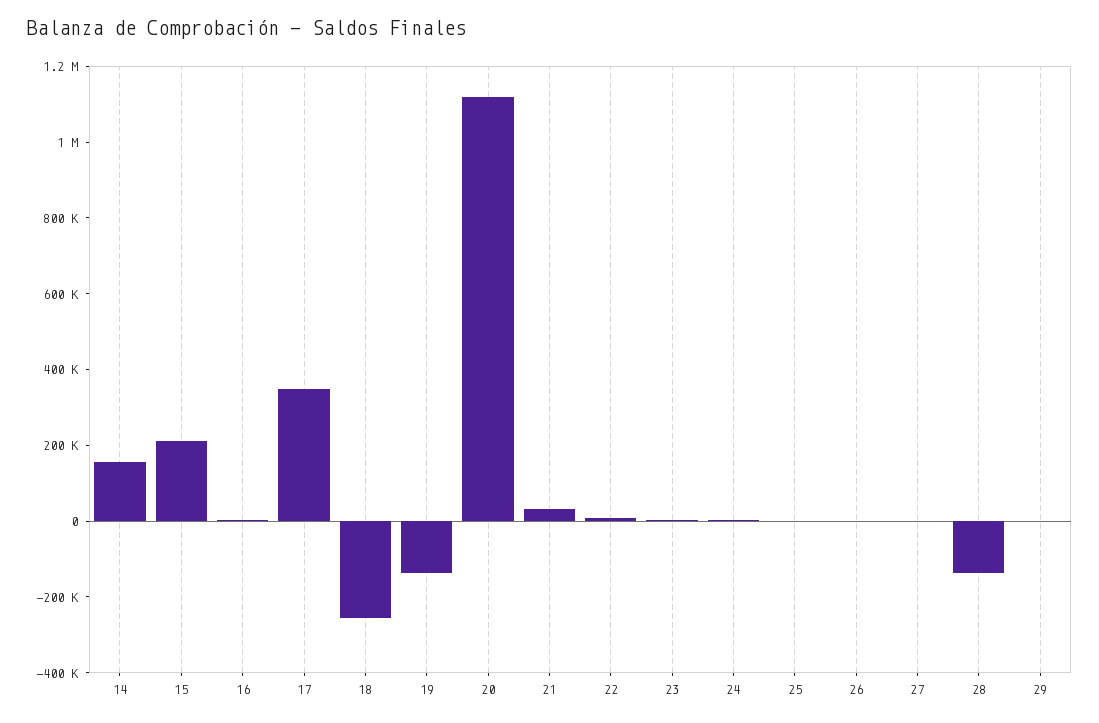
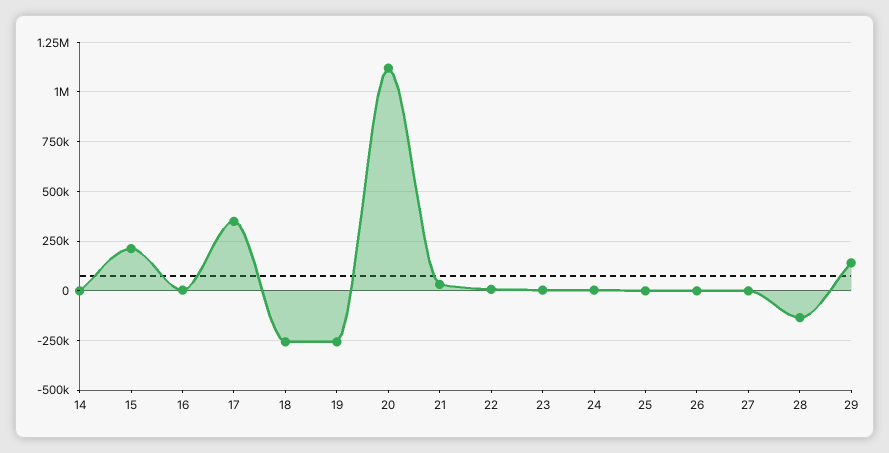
  {
-   "14": 150000,
+   "14": 0,
    "15": 200000,
    "16": 0,
    "17": 350000,
    "18": -250000,
-   "19": -150000,
+   "19": -250000,
    "20": 1100000,
    "21": 50000,
    "22": 0,
    "23": 0,
    "24": 0,
    "25": 0,
    "26": 0,
    "27": 0,
    "28": -150000,
-   "29": 0
+   "29": 150000
  }

